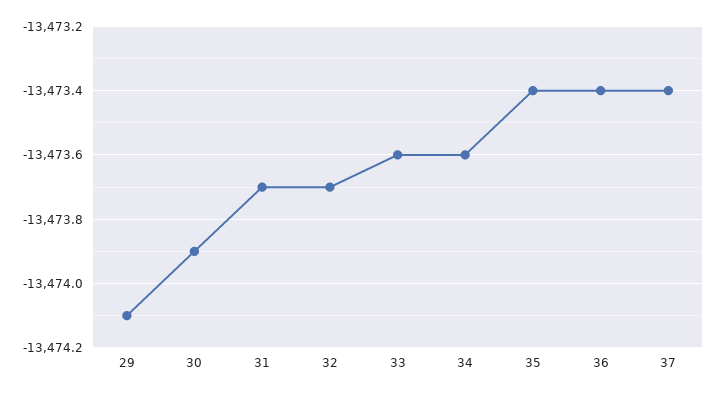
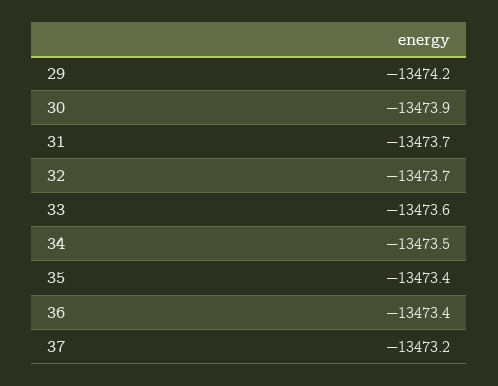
  {
-   "29": -13474.1,
+   "29": -13474.2,
    "30": -13473.9,
    "31": -13473.7,
    "32": -13473.7,
    "33": -13473.6,
-   "34": -13473.6,
+   "34": -13473.5,
    "35": -13473.4,
    "36": -13473.4,
-   "37": -13473.4
+   "37": -13473.2
  }

